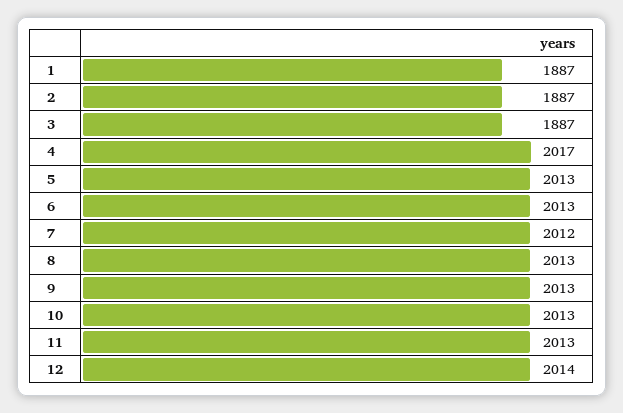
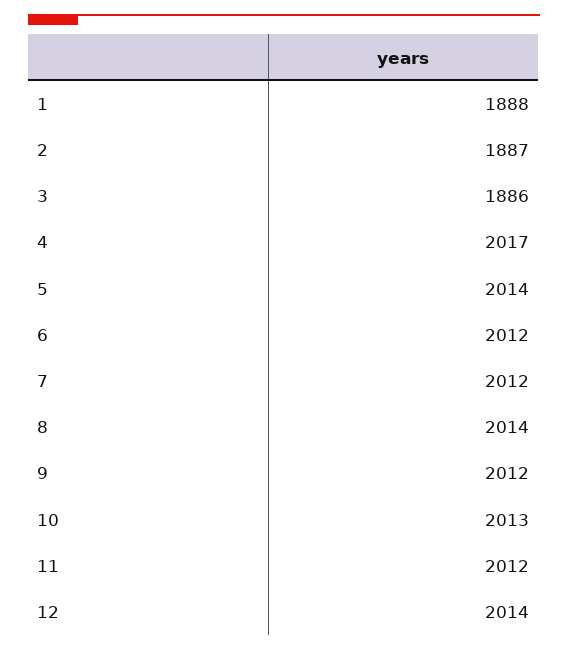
  {
-   "1": 1887,
+   "1": 1888,
    "2": 1887,
-   "3": 1887,
+   "3": 1886,
    "4": 2017,
-   "5": 2013,
+   "5": 2014,
-   "6": 2013,
+   "6": 2012,
    "7": 2012,
-   "8": 2013,
+   "8": 2014,
-   "9": 2013,
+   "9": 2012,
    "10": 2013,
-   "11": 2013,
+   "11": 2012,
    "12": 2014
  }

